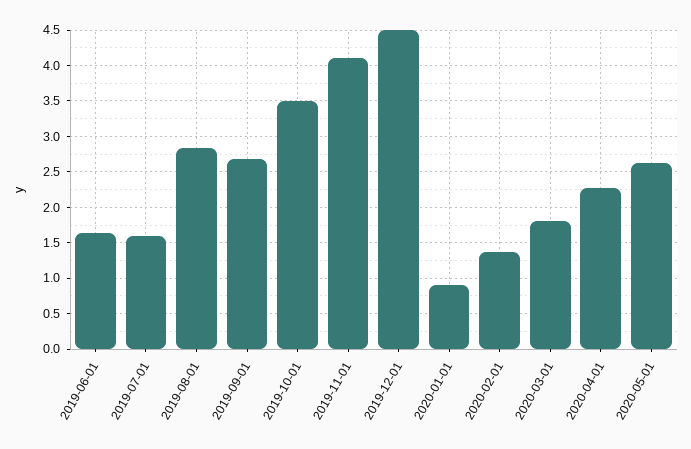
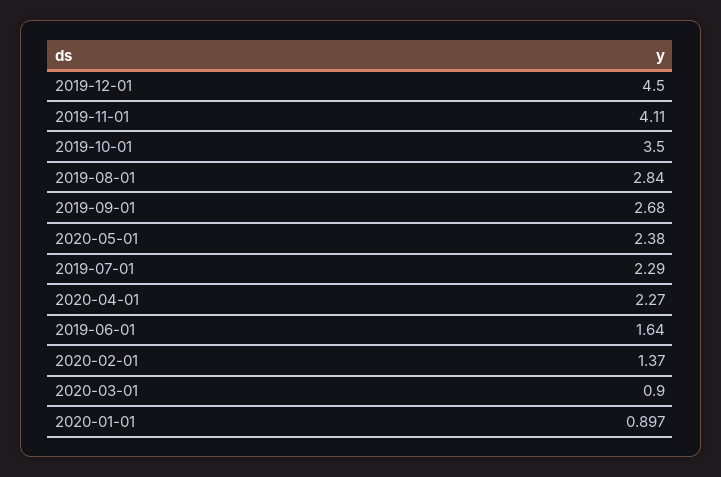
  {
    "2019-06-01": 1.64,
-   "2019-07-01": 1.6,
+   "2019-07-01": 2.29,
    "2019-08-01": 2.84,
    "2019-09-01": 2.68,
    "2019-10-01": 3.5,
    "2019-11-01": 4.11,
    "2019-12-01": 4.5,
    "2020-01-01": 0.897,
    "2020-02-01": 1.37,
-   "2020-03-01": 1.8,
+   "2020-03-01": 0.9,
    "2020-04-01": 2.27,
-   "2020-05-01": 2.6
+   "2020-05-01": 2.38
  }

